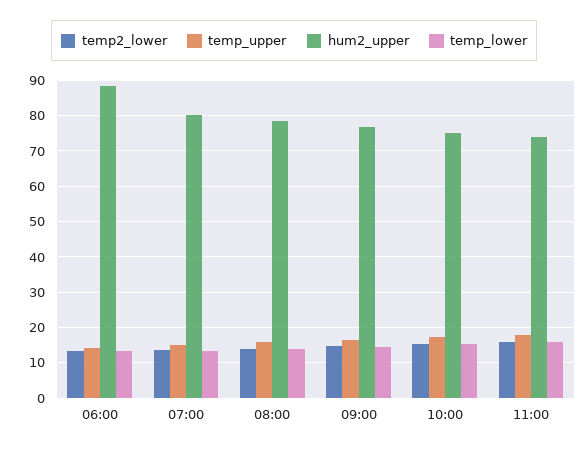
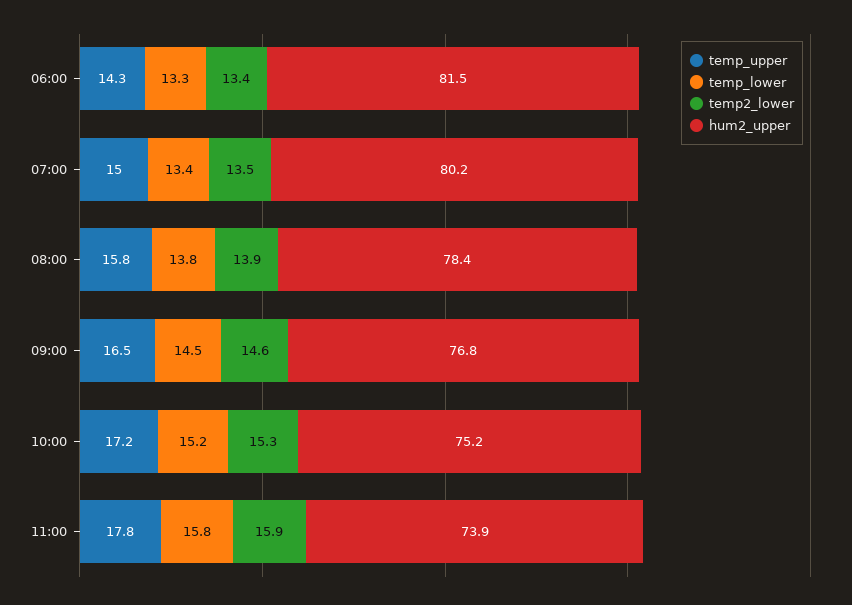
  {
    "temp2_lower": {
      "06:00": 13.4,
      "07:00": 13.5,
      "08:00": 13.9,
      "09:00": 14.6,
      "10:00": 15.3,
      "11:00": 15.9
    },
    "temp_upper": {
      "06:00": 14.3,
      "07:00": 15,
      "08:00": 15.8,
      "09:00": 16.5,
      "10:00": 17.2,
      "11:00": 17.8
    },
    "hum2_upper": {
-     "06:00": 88,
+     "06:00": 81.5,
      "07:00": 80.2,
      "08:00": 78.4,
      "09:00": 76.8,
      "10:00": 75.2,
      "11:00": 73.9
    },
    "temp_lower": {
      "06:00": 13.3,
      "07:00": 13.4,
      "08:00": 13.8,
      "09:00": 14.5,
      "10:00": 15.2,
      "11:00": 15.8
    }
  }

